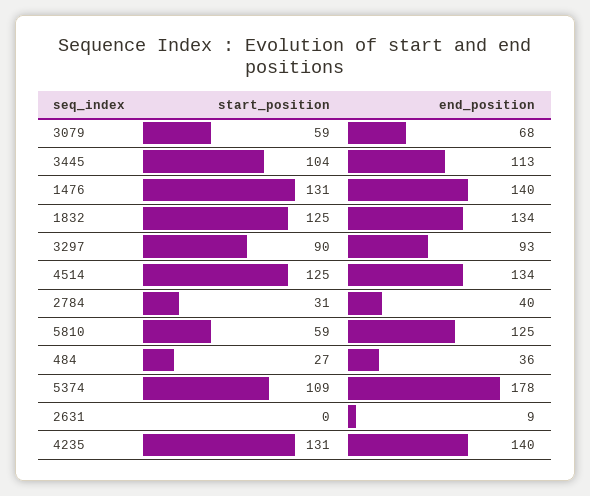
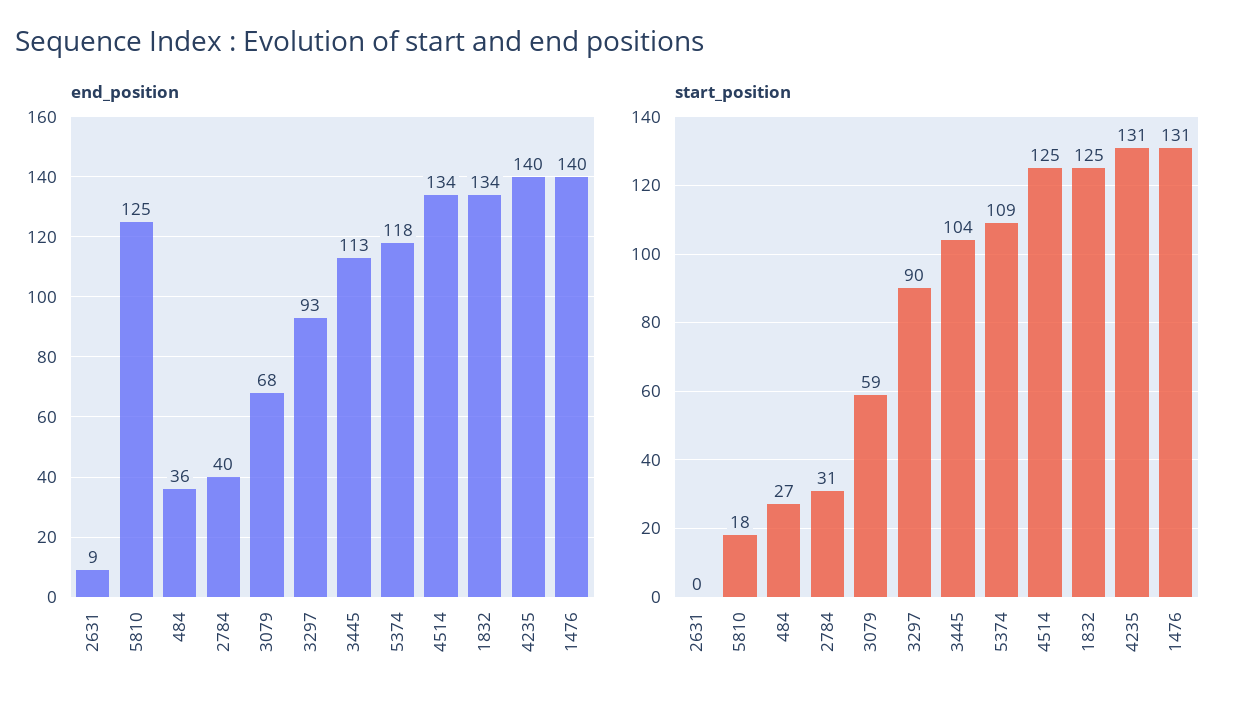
  {
    "start_position": {
      "3079": 59,
      "3445": 104,
      "1476": 131,
      "1832": 125,
      "3297": 90,
      "4514": 125,
      "2784": 31,
-     "5810": 59,
+     "5810": 18,
      "484": 27,
      "5374": 109,
      "2631": 0,
      "4235": 131
    },
    "end_position": {
      "3079": 68,
      "3445": 113,
      "1476": 140,
      "1832": 134,
      "3297": 93,
      "4514": 134,
      "2784": 40,
      "5810": 125,
      "484": 36,
-     "5374": 178,
+     "5374": 118,
      "2631": 9,
      "4235": 140
    }
  }

